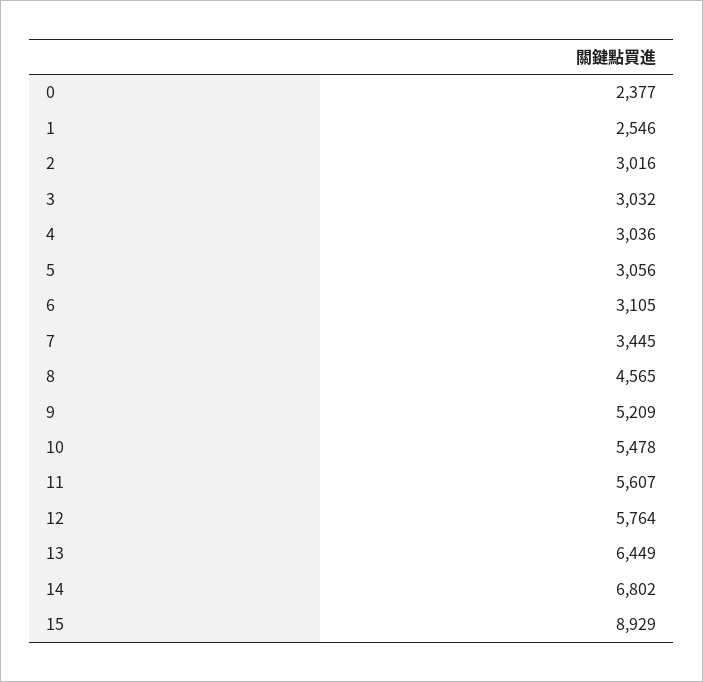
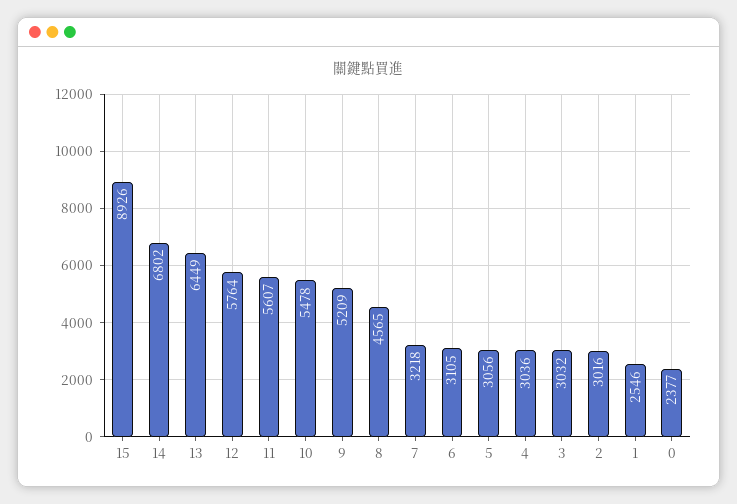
  {
    "0": 2377,
    "1": 2546,
    "2": 3016,
    "3": 3032,
    "4": 3036,
    "5": 3056,
    "6": 3105,
-   "7": 3445,
+   "7": 3218,
    "8": 4565,
    "9": 5209,
    "10": 5478,
    "11": 5607,
    "12": 5764,
    "13": 6449,
    "14": 6802,
-   "15": 8929
+   "15": 8926
  }

